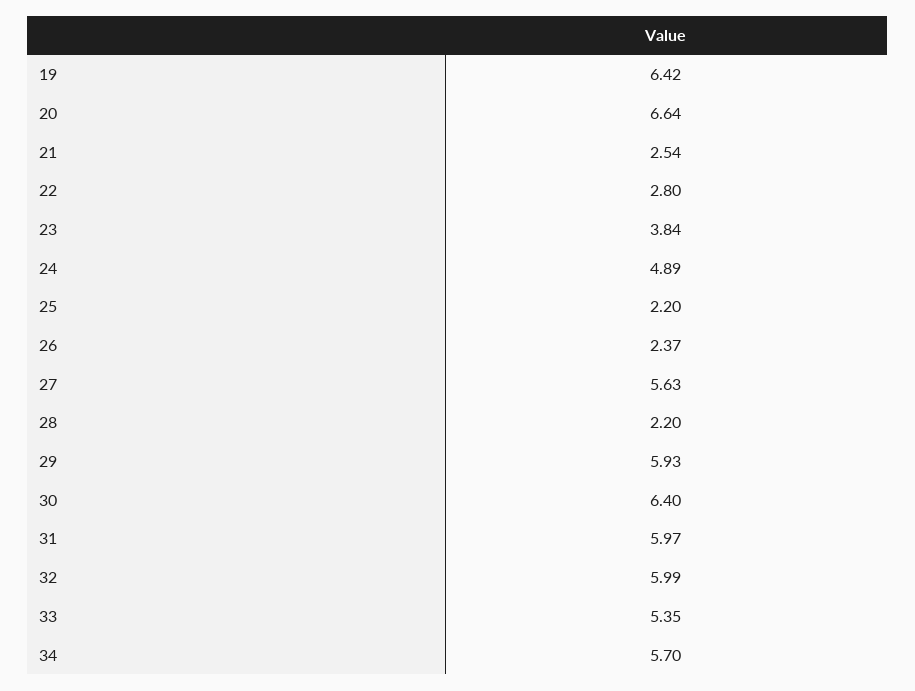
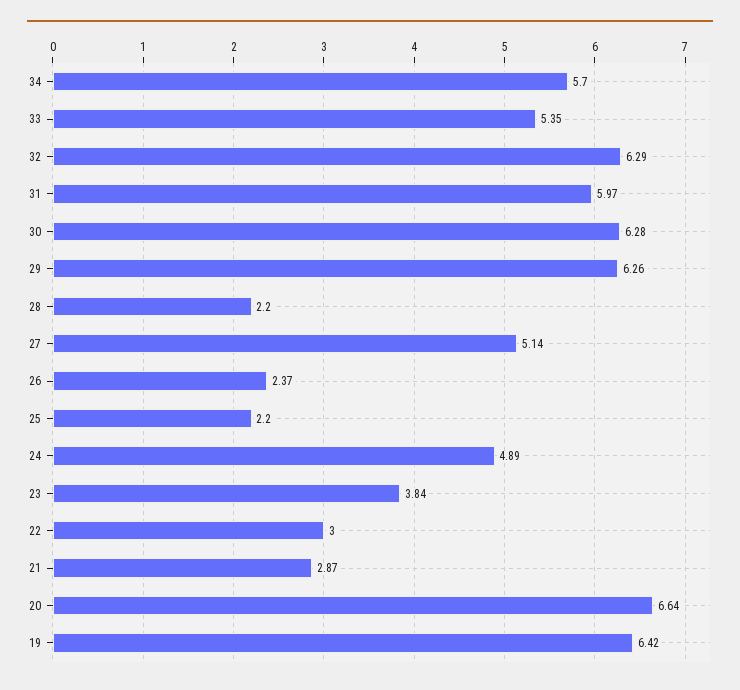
  {
    "19": 6.42,
    "20": 6.64,
-   "21": 2.54,
+   "21": 2.87,
-   "22": 2.8,
+   "22": 3,
    "23": 3.84,
    "24": 4.89,
    "25": 2.2,
    "26": 2.37,
-   "27": 5.63,
+   "27": 5.14,
    "28": 2.2,
-   "29": 5.93,
+   "29": 6.26,
-   "30": 6.4,
+   "30": 6.28,
    "31": 5.97,
-   "32": 5.99,
+   "32": 6.29,
    "33": 5.35,
    "34": 5.7
  }

